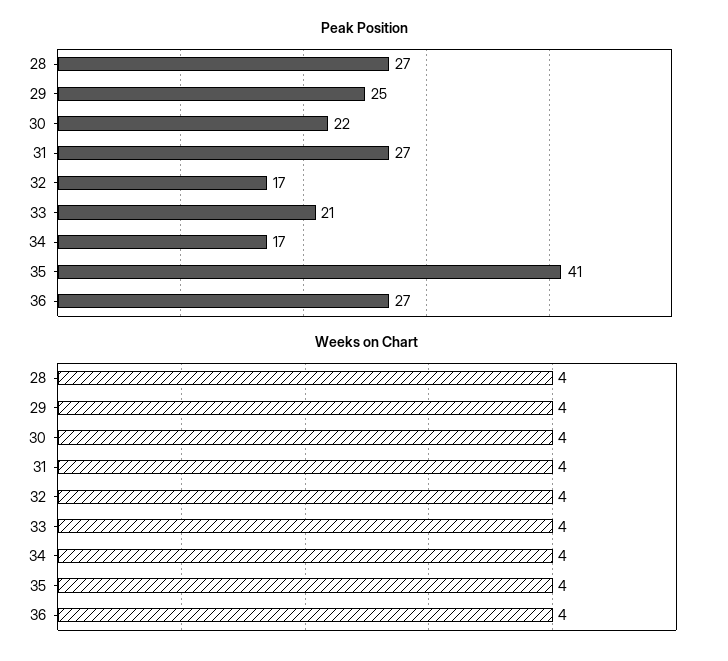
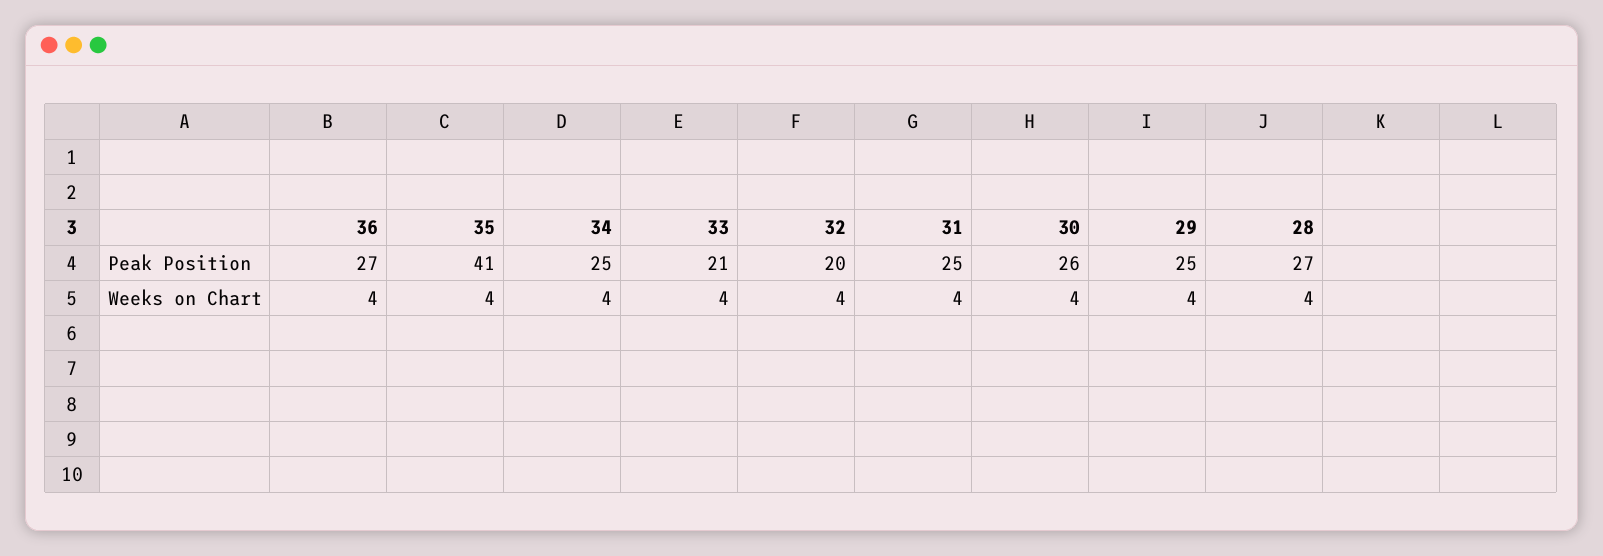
  {
    "Peak Position": {
      "28": 27,
      "29": 25,
-     "30": 22,
+     "30": 26,
-     "31": 27,
+     "31": 25,
-     "32": 17,
+     "32": 20,
      "33": 21,
-     "34": 17,
+     "34": 25,
      "35": 41,
      "36": 27
    },
    "Weeks on Chart": {
      "28": 4,
      "29": 4,
      "30": 4,
      "31": 4,
      "32": 4,
      "33": 4,
      "34": 4,
      "35": 4,
      "36": 4
    }
  }

